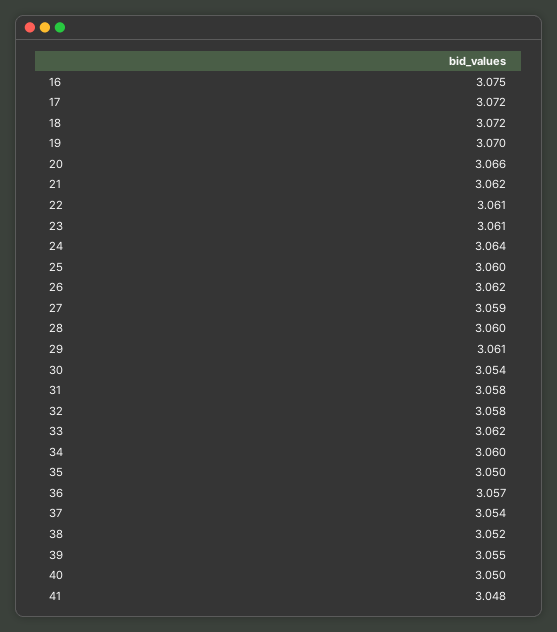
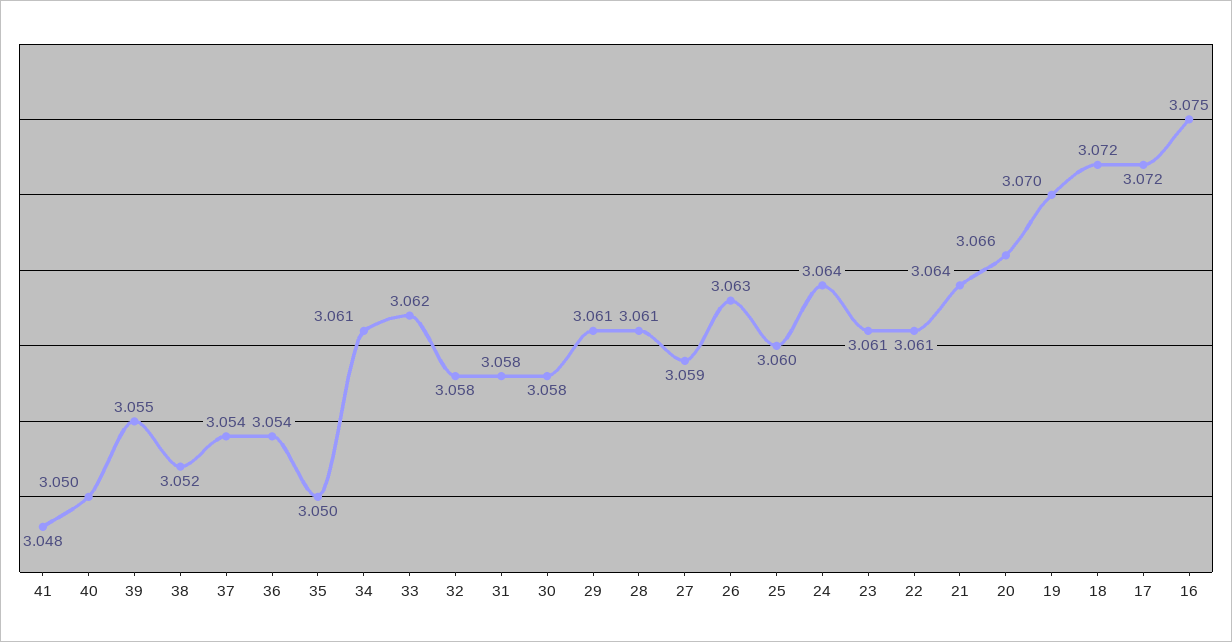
  {
    "16": 3.075,
    "17": 3.072,
    "18": 3.072,
    "19": 3.07,
    "20": 3.066,
-   "21": 3.062,
+   "21": 3.064,
    "22": 3.061,
    "23": 3.061,
    "24": 3.064,
    "25": 3.06,
-   "26": 3.062,
+   "26": 3.063,
    "27": 3.059,
-   "28": 3.06,
+   "28": 3.061,
    "29": 3.061,
-   "30": 3.054,
+   "30": 3.058,
    "31": 3.058,
    "32": 3.058,
    "33": 3.062,
-   "34": 3.06,
+   "34": 3.061,
    "35": 3.05,
-   "36": 3.057,
+   "36": 3.054,
    "37": 3.054,
    "38": 3.052,
    "39": 3.055,
    "40": 3.05,
    "41": 3.048
  }

